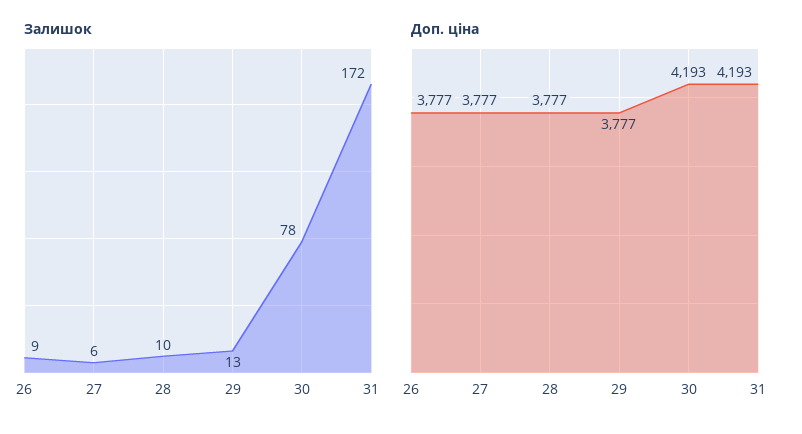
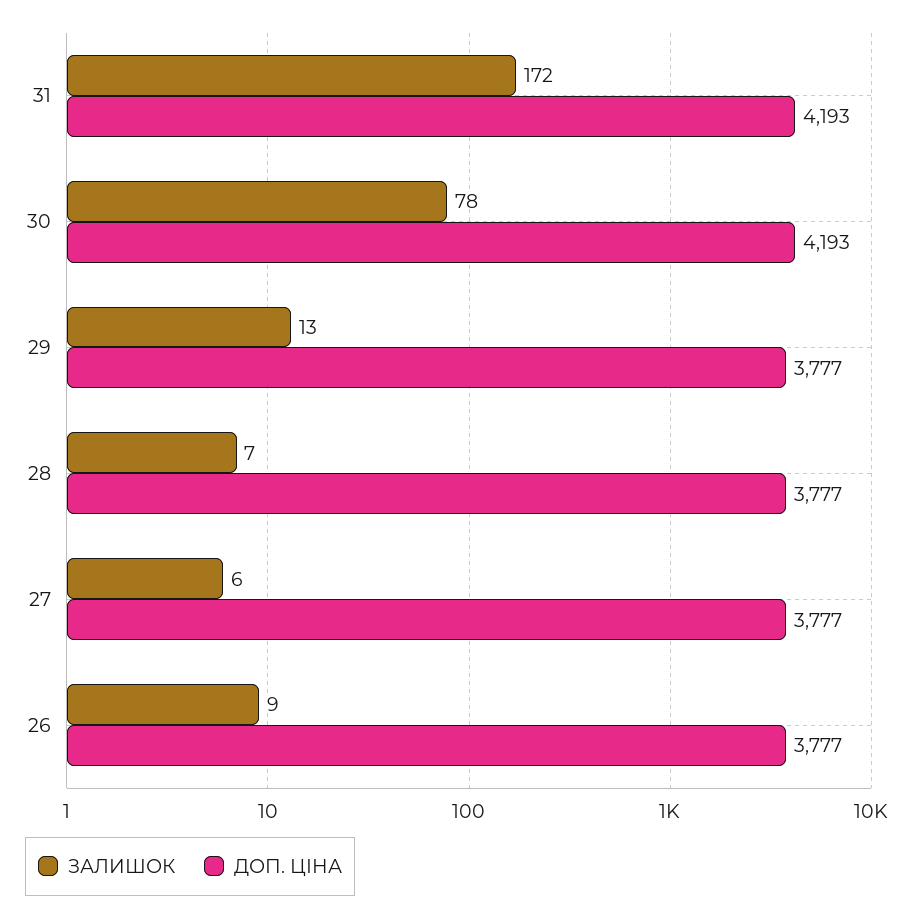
  {
    "Залишок": {
      "26": 9,
      "27": 6,
-     "28": 10,
+     "28": 7,
      "29": 13,
      "30": 78,
      "31": 172
    },
    "Доп. ціна": {
      "26": 3777,
      "27": 3777,
      "28": 3777,
      "29": 3777,
      "30": 4193,
      "31": 4193
    }
  }

